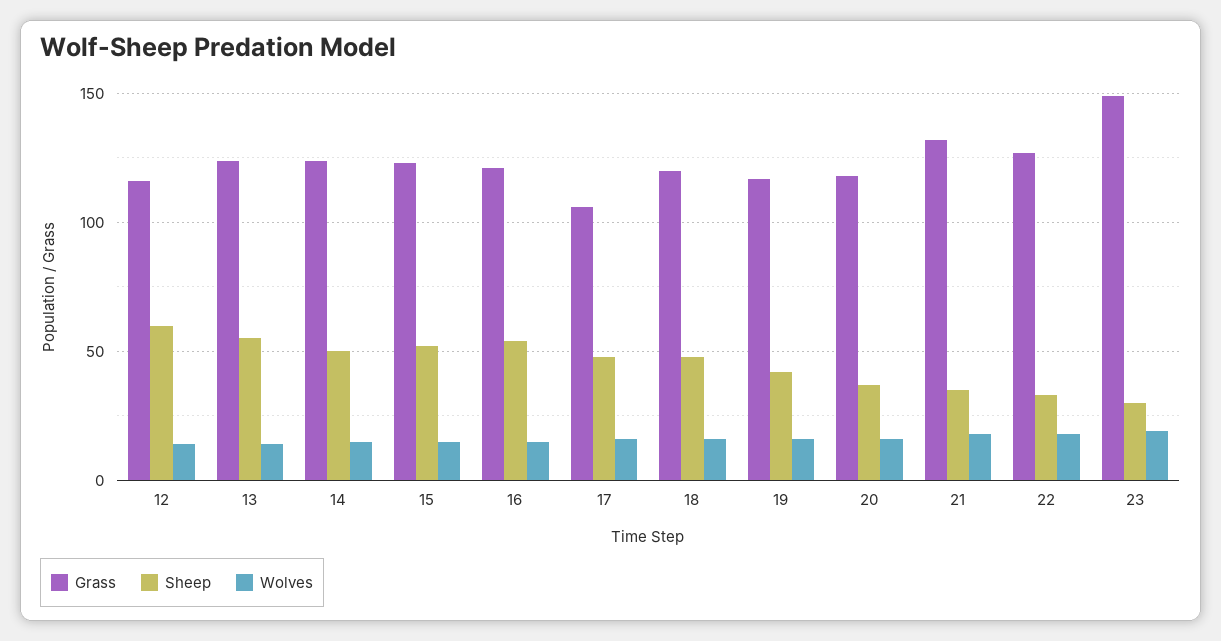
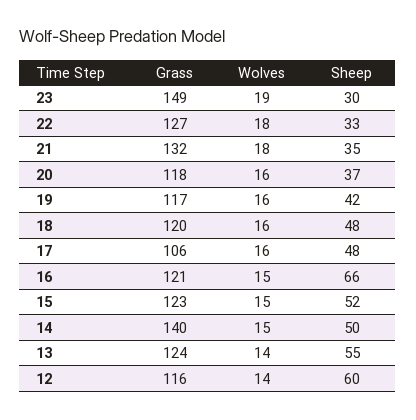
  {
    "Grass": {
      "12": 116,
      "13": 124,
-     "14": 125,
+     "14": 140,
      "15": 123,
      "16": 121,
      "17": 106,
      "18": 120,
      "19": 117,
      "20": 118,
      "21": 132,
      "22": 127,
      "23": 149
    },
    "Sheep": {
      "12": 60,
      "13": 55,
      "14": 50,
      "15": 52,
-     "16": 55,
+     "16": 66,
      "17": 48,
      "18": 48,
      "19": 42,
      "20": 37,
      "21": 35,
      "22": 33,
      "23": 30
    },
    "Wolves": {
      "12": 14,
      "13": 14,
      "14": 15,
      "15": 15,
      "16": 15,
      "17": 16,
      "18": 16,
      "19": 16,
      "20": 16,
      "21": 18,
      "22": 18,
      "23": 19
    }
  }

